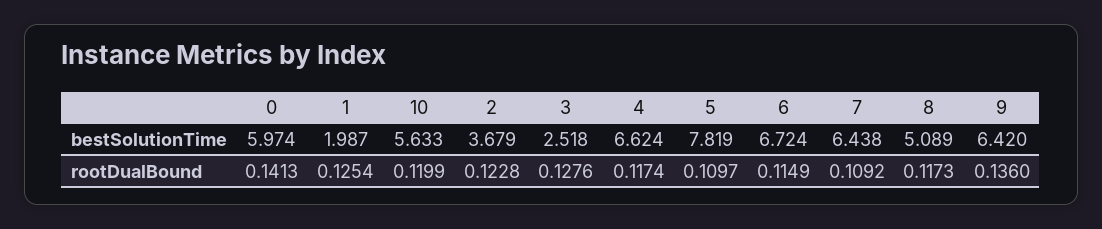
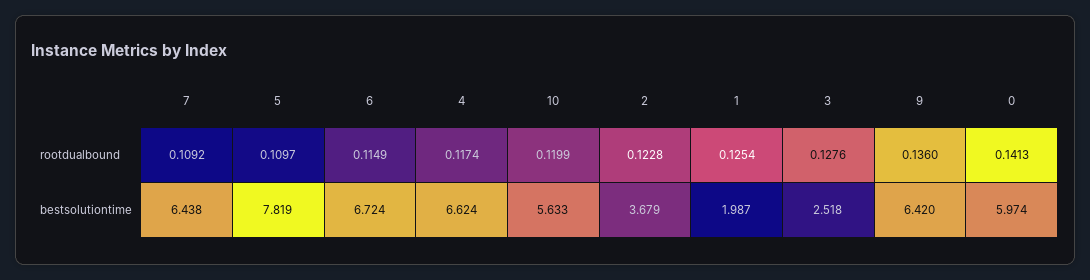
  {
    "0": {
      "bestSolutionTime": 5.974,
      "rootDualBound": 0.1413
    },
    "1": {
      "bestSolutionTime": 1.987,
      "rootDualBound": 0.1254
    },
    "10": {
      "bestSolutionTime": 5.633,
      "rootDualBound": 0.1199
    },
    "2": {
      "bestSolutionTime": 3.679,
      "rootDualBound": 0.1228
    },
    "3": {
      "bestSolutionTime": 2.518,
      "rootDualBound": 0.1276
    },
    "4": {
      "bestSolutionTime": 6.624,
      "rootDualBound": 0.1174
    },
    "5": {
      "bestSolutionTime": 7.819,
      "rootDualBound": 0.1097
    },
    "6": {
      "bestSolutionTime": 6.724,
      "rootDualBound": 0.1149
    },
    "7": {
      "bestSolutionTime": 6.438,
      "rootDualBound": 0.1092
    },
-   "8": {
-     "bestSolutionTime": 5.089,
-     "rootDualBound": 0.1173
-   },
    "9": {
      "bestSolutionTime": 6.42,
      "rootDualBound": 0.136
    }
  }

